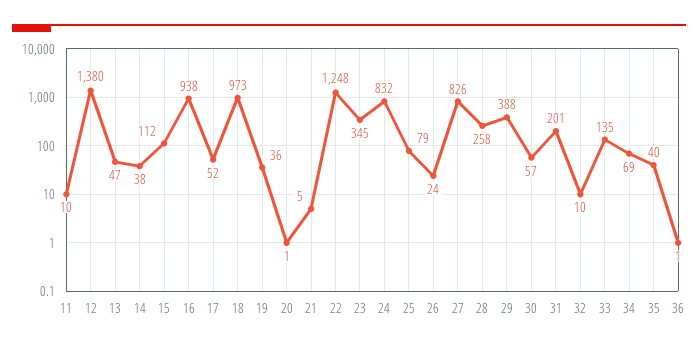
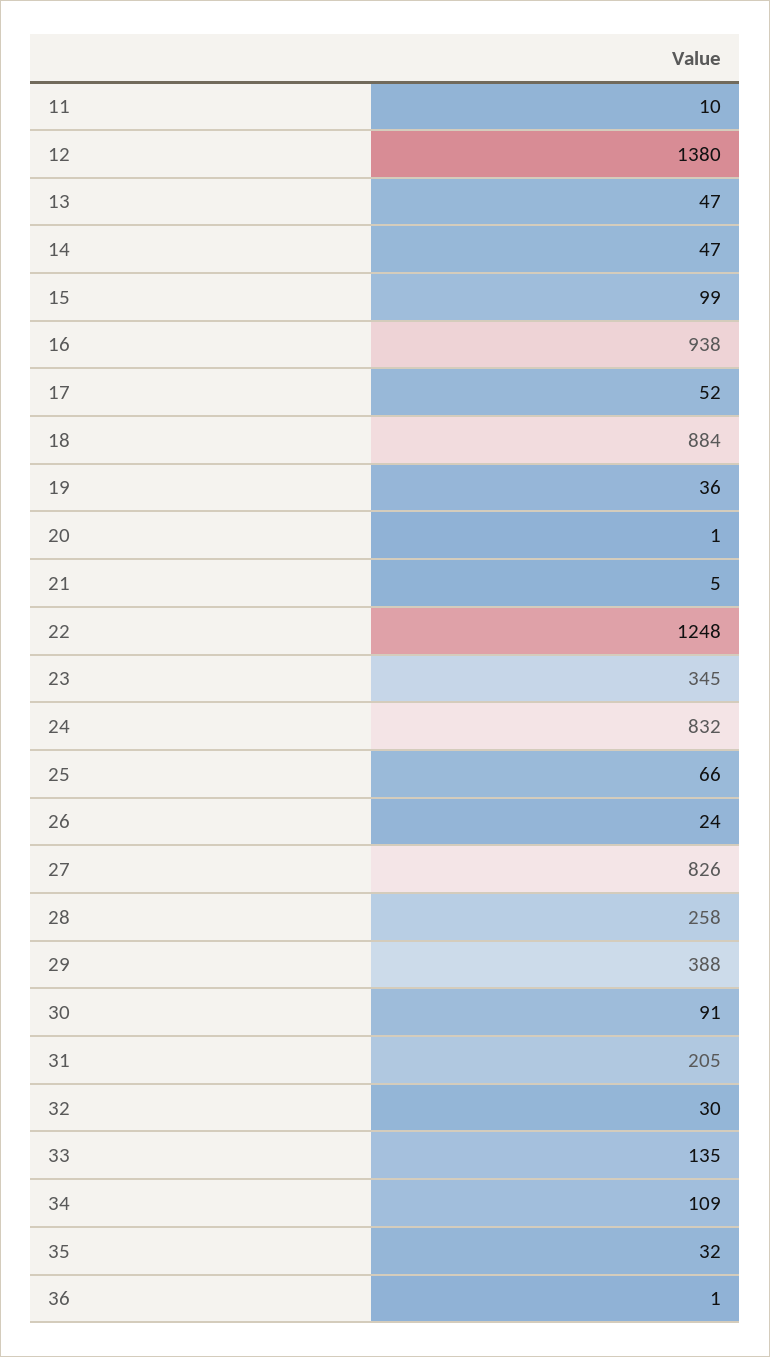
  {
    "11": 10,
    "12": 1380,
    "13": 47,
-   "14": 38,
+   "14": 47,
-   "15": 112,
+   "15": 99,
    "16": 938,
    "17": 52,
-   "18": 973,
+   "18": 884,
    "19": 36,
    "20": 1,
    "21": 5,
    "22": 1248,
    "23": 345,
    "24": 832,
-   "25": 79,
+   "25": 66,
    "26": 24,
    "27": 826,
    "28": 258,
    "29": 388,
-   "30": 57,
+   "30": 91,
-   "31": 201,
+   "31": 205,
-   "32": 10,
+   "32": 30,
    "33": 135,
-   "34": 69,
+   "34": 109,
-   "35": 40,
+   "35": 32,
    "36": 1
  }

